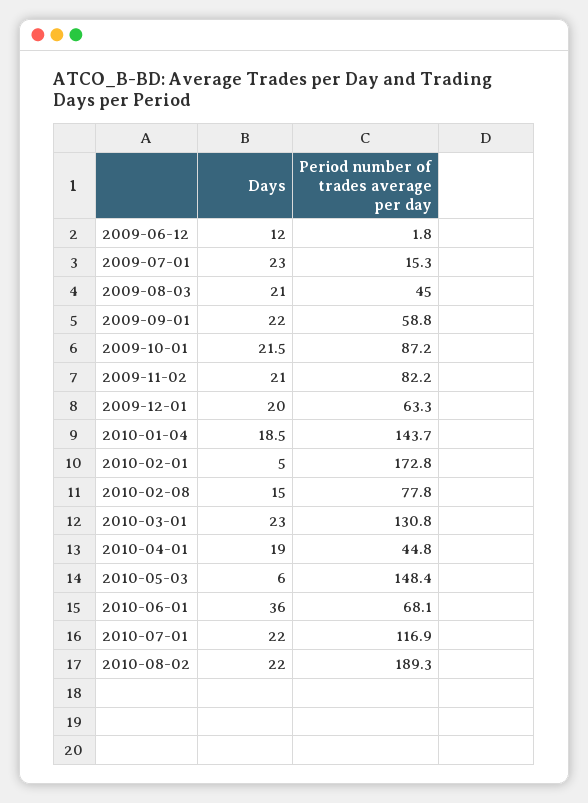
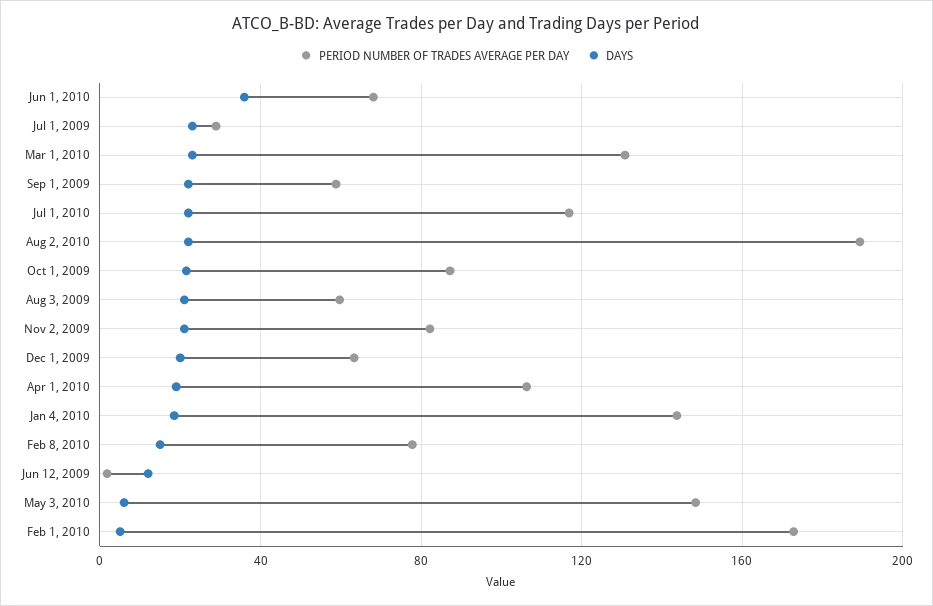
  {
    "Days": {
      "2009-06-12": 12,
      "2009-07-01": 23,
      "2009-08-03": 21,
      "2009-09-01": 22,
      "2009-10-01": 21.5,
      "2009-11-02": 21,
      "2009-12-01": 20,
      "2010-01-04": 18.5,
      "2010-02-01": 5,
      "2010-02-08": 15,
      "2010-03-01": 23,
      "2010-04-01": 19,
      "2010-05-03": 6,
      "2010-06-01": 36,
      "2010-07-01": 22,
      "2010-08-02": 22
    },
    "Period number of trades average per day": {
      "2009-06-12": 1.8,
-     "2009-07-01": 15.3,
+     "2009-07-01": 30,
-     "2009-08-03": 45,
+     "2009-08-03": 60,
      "2009-09-01": 58.8,
      "2009-10-01": 87.2,
      "2009-11-02": 82.2,
      "2009-12-01": 63.3,
      "2010-01-04": 143.7,
      "2010-02-01": 172.8,
      "2010-02-08": 77.8,
      "2010-03-01": 130.8,
-     "2010-04-01": 44.8,
+     "2010-04-01": 105,
      "2010-05-03": 148.4,
      "2010-06-01": 68.1,
      "2010-07-01": 116.9,
      "2010-08-02": 189.3
    }
  }

